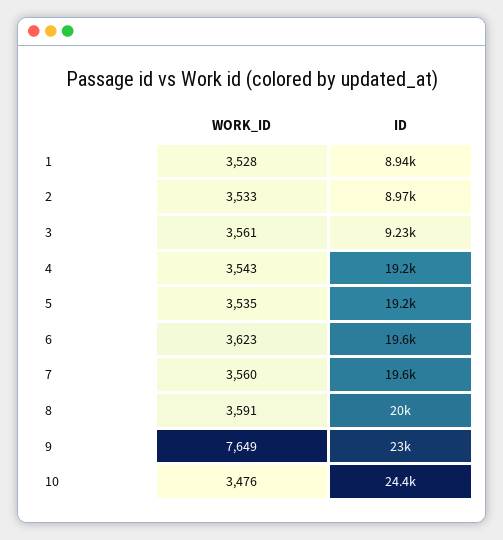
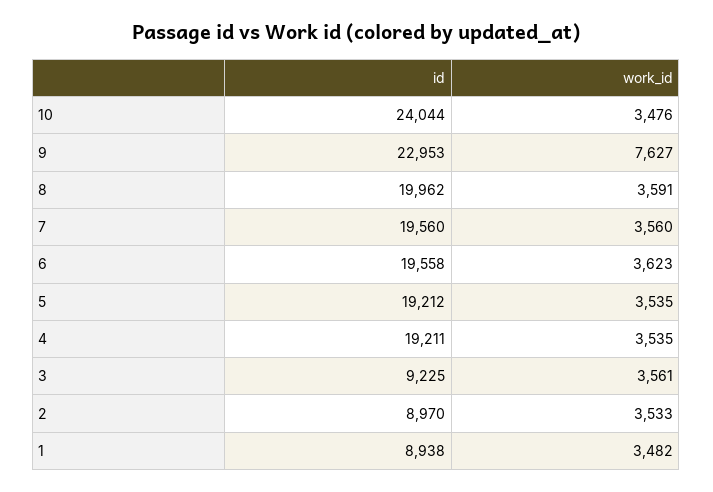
  {
    "WORK_ID": {
-     "1": 3528,
+     "1": 3482,
      "2": 3533,
      "3": 3561,
-     "4": 3543,
+     "4": 3535,
      "5": 3535,
      "6": 3623,
      "7": 3560,
      "8": 3591,
-     "9": 7649,
+     "9": 7627,
      "10": 3476
    },
    "ID": {
      "1": 8938,
      "2": 8970,
      "3": 9225,
      "4": 19211,
      "5": 19212,
      "6": 19558,
      "7": 19560,
      "8": 19962,
      "9": 22953,
-     "10": 24400
+     "10": 24044
    }
  }

